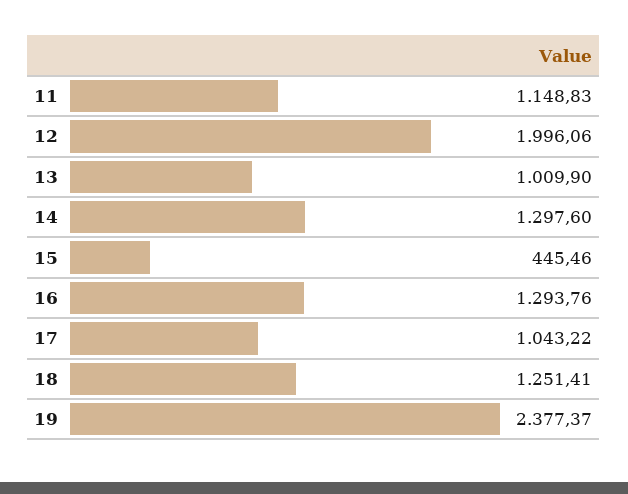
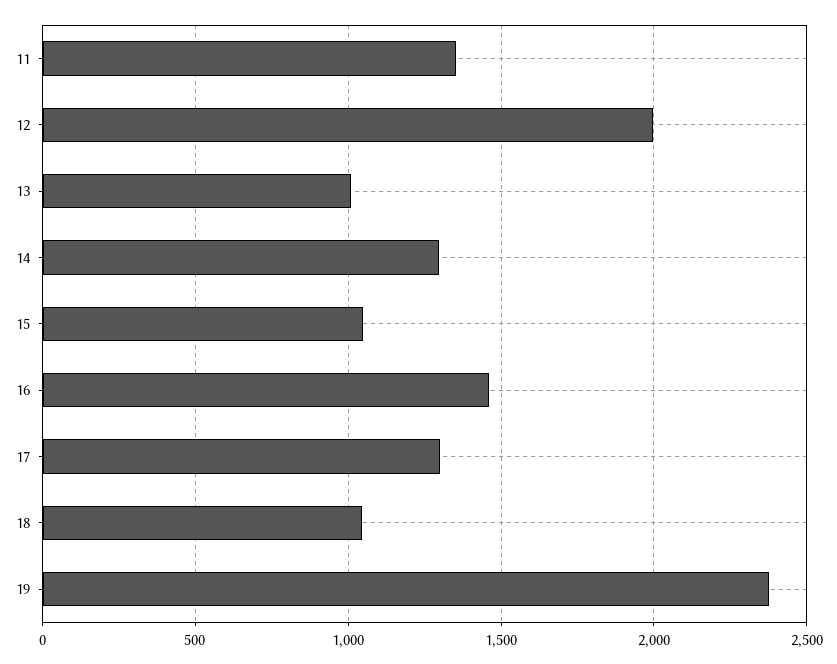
  {
-   "11": 1148.83,
+   "11": 1350,
    "12": 1996.06,
    "13": 1009.9,
    "14": 1297.6,
-   "15": 445.46,
+   "15": 1050,
-   "16": 1293.76,
+   "16": 1450,
-   "17": 1043.22,
+   "17": 1300,
-   "18": 1251.41,
+   "18": 1050,
    "19": 2377.37
  }

